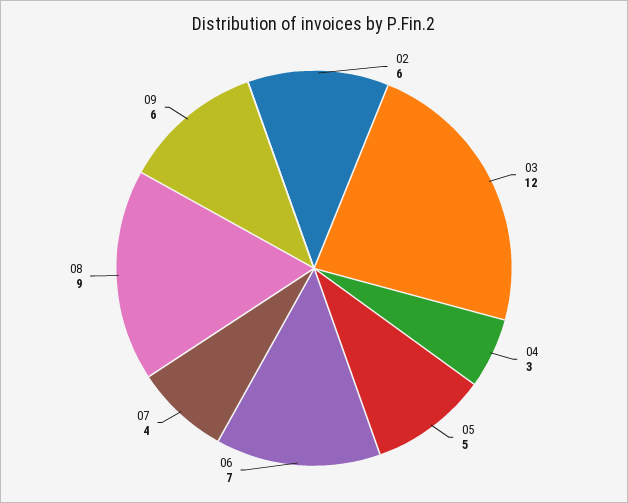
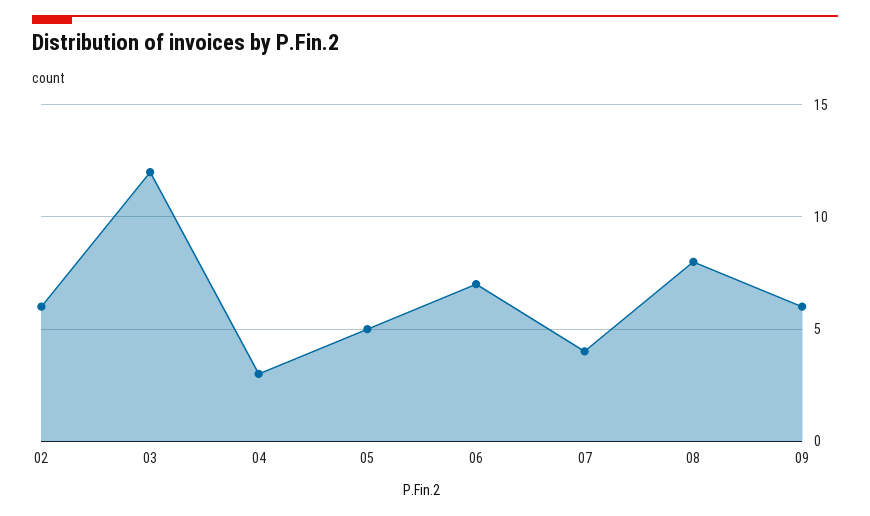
  {
    "02": 6,
    "03": 12,
    "04": 3,
    "05": 5,
    "06": 7,
    "07": 4,
-   "08": 9,
+   "08": 8,
    "09": 6
  }

